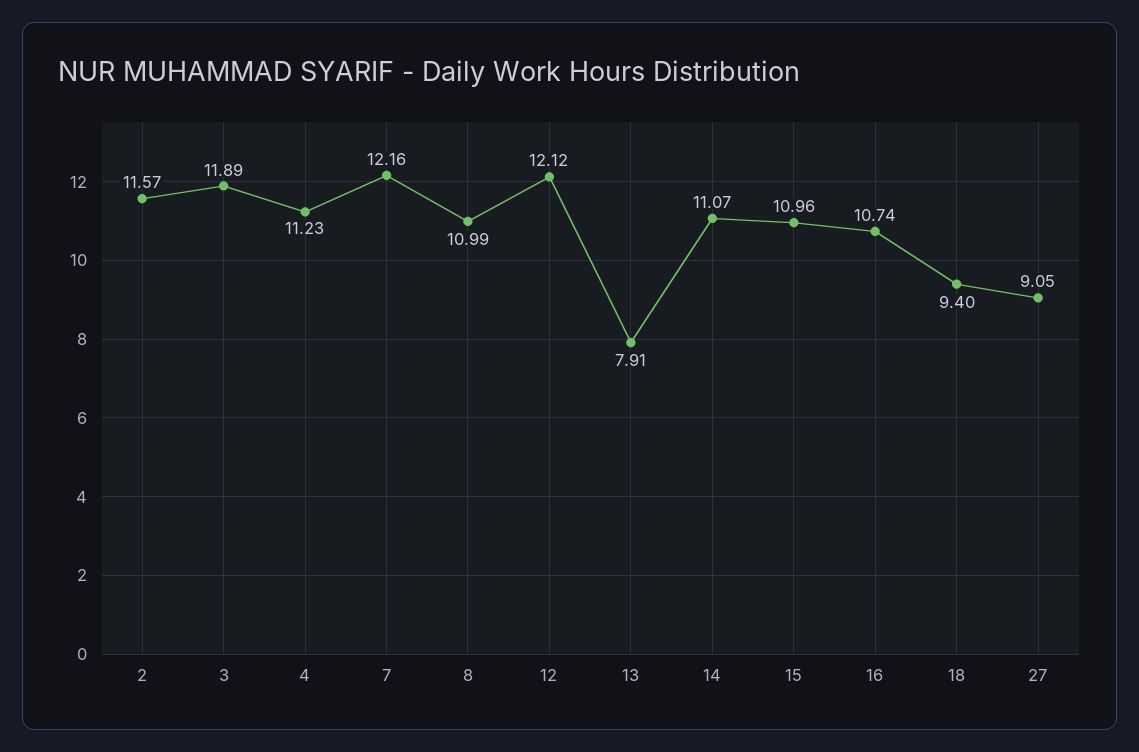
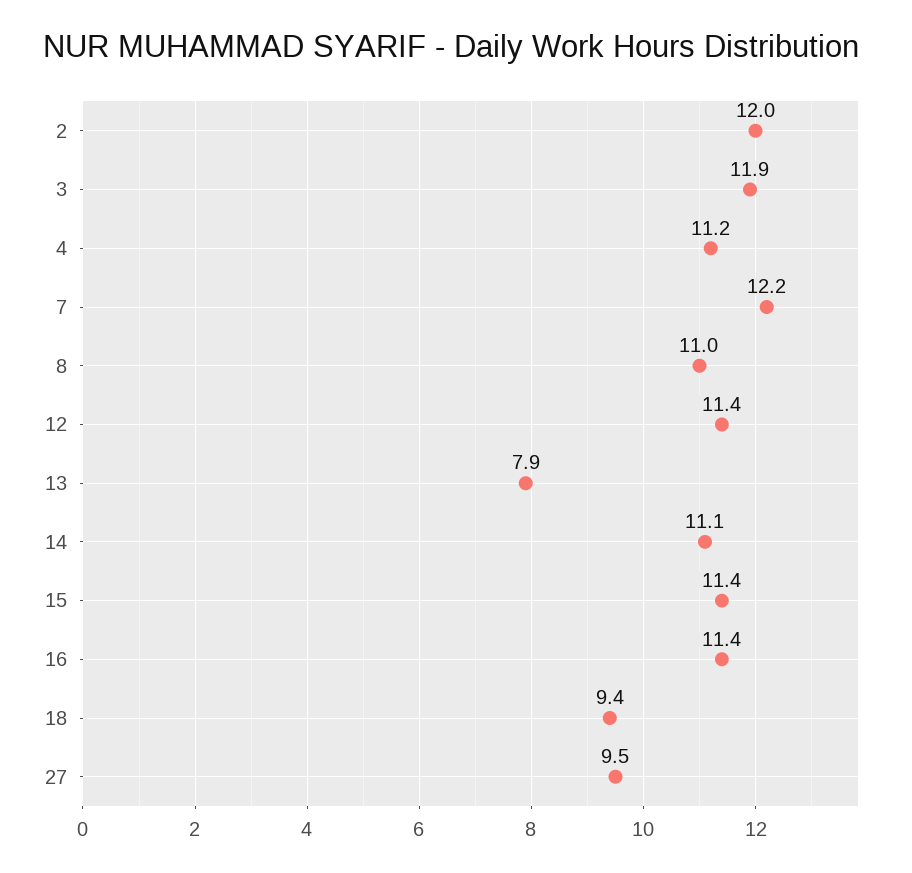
  {
-   "2": 11.57,
+   "2": 12,
    "3": 11.89,
    "4": 11.23,
    "7": 12.16,
    "8": 10.99,
-   "12": 12.12,
+   "12": 11.4,
    "13": 7.91,
    "14": 11.07,
-   "15": 10.96,
+   "15": 11.4,
-   "16": 10.74,
+   "16": 11.4,
    "18": 9.4,
-   "27": 9.05
+   "27": 9.5
  }

